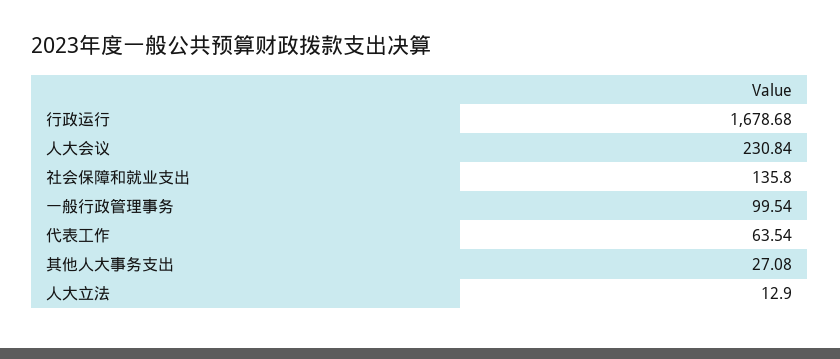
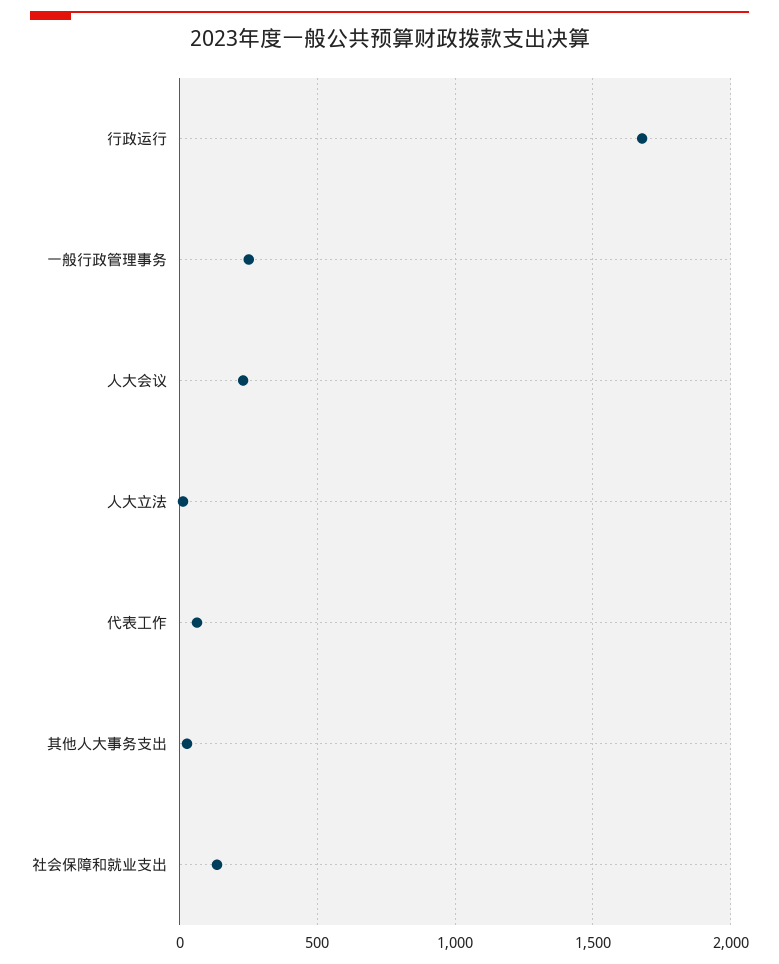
  {
    "行政运行": 1678.68,
    "人大会议": 230.84,
    "社会保障和就业支出": 135.8,
-   "一般行政管理事务": 99.54,
+   "一般行政管理事务": 250,
    "代表工作": 63.54,
    "其他人大事务支出": 27.08,
    "人大立法": 12.9
  }

